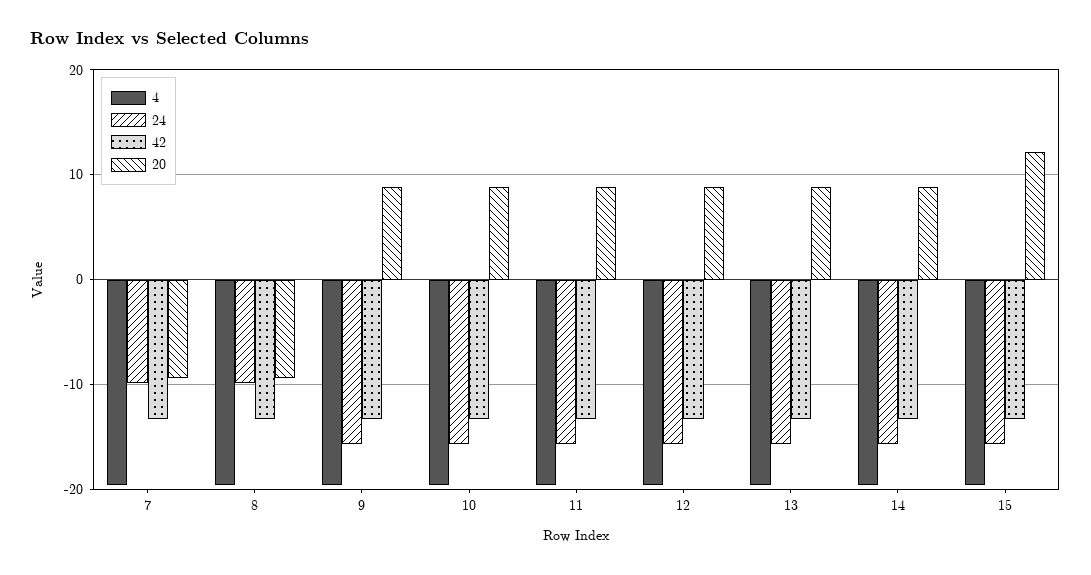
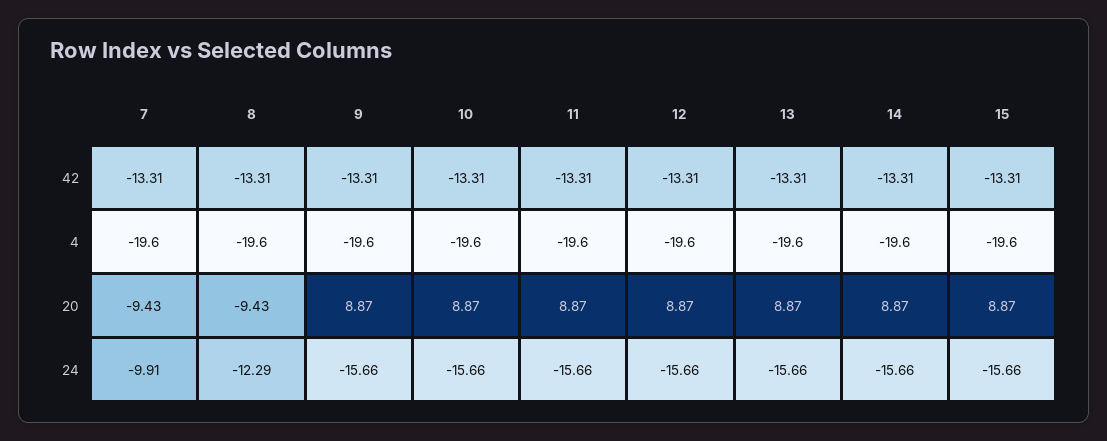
  {
    "4": {
      "7": -19.6,
      "8": -19.6,
      "9": -19.6,
      "10": -19.6,
      "11": -19.6,
      "12": -19.6,
      "13": -19.6,
      "14": -19.6,
      "15": -19.6
    },
    "24": {
      "7": -9.91,
-     "8": -10,
+     "8": -12.29,
      "9": -15.66,
      "10": -15.66,
      "11": -15.66,
      "12": -15.66,
      "13": -15.66,
      "14": -15.66,
      "15": -15.66
    },
    "42": {
      "7": -13.31,
      "8": -13.31,
      "9": -13.31,
      "10": -13.31,
      "11": -13.31,
      "12": -13.31,
      "13": -13.31,
      "14": -13.31,
      "15": -13.31
    },
    "20": {
      "7": -9.43,
      "8": -9.43,
      "9": 8.87,
      "10": 8.87,
      "11": 8.87,
      "12": 8.87,
      "13": 8.87,
      "14": 8.87,
-     "15": 12
+     "15": 8.87
    }
  }

